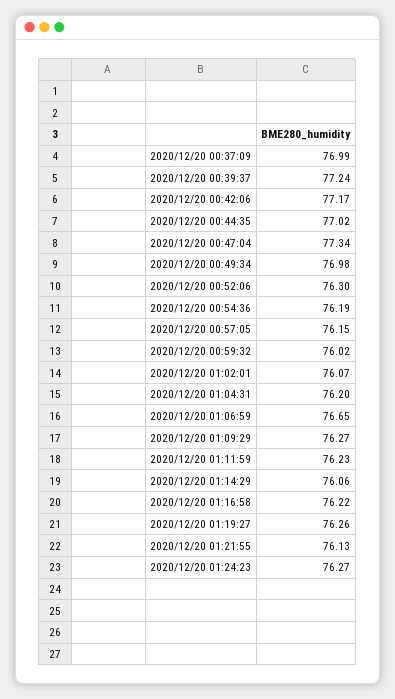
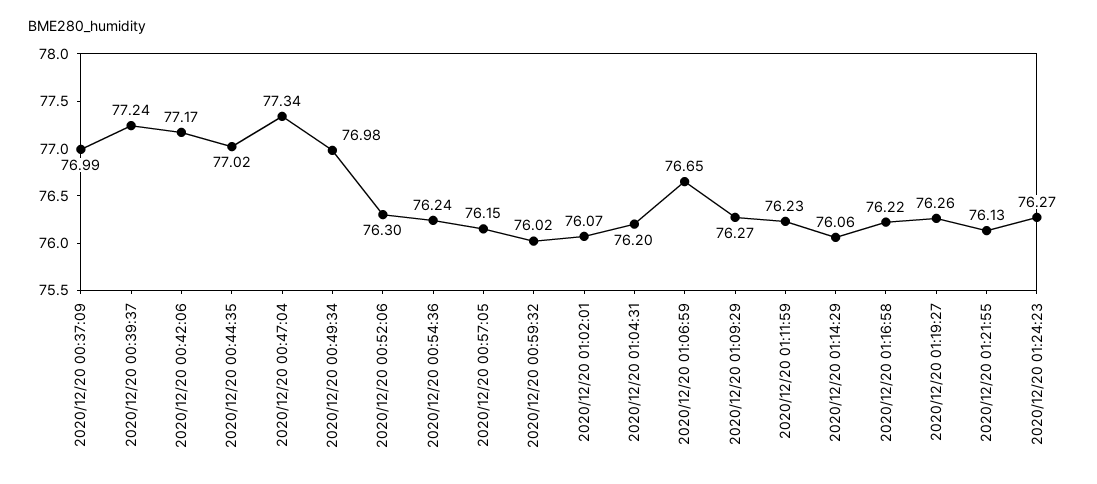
  {
    "2020/12/20 00:37:09": 76.99,
    "2020/12/20 00:39:37": 77.24,
    "2020/12/20 00:42:06": 77.17,
    "2020/12/20 00:44:35": 77.02,
    "2020/12/20 00:47:04": 77.34,
    "2020/12/20 00:49:34": 76.98,
    "2020/12/20 00:52:06": 76.3,
-   "2020/12/20 00:54:36": 76.19,
+   "2020/12/20 00:54:36": 76.24,
    "2020/12/20 00:57:05": 76.15,
    "2020/12/20 00:59:32": 76.02,
    "2020/12/20 01:02:01": 76.07,
    "2020/12/20 01:04:31": 76.2,
    "2020/12/20 01:06:59": 76.65,
    "2020/12/20 01:09:29": 76.27,
    "2020/12/20 01:11:59": 76.23,
    "2020/12/20 01:14:29": 76.06,
    "2020/12/20 01:16:58": 76.22,
    "2020/12/20 01:19:27": 76.26,
    "2020/12/20 01:21:55": 76.13,
    "2020/12/20 01:24:23": 76.27
  }

